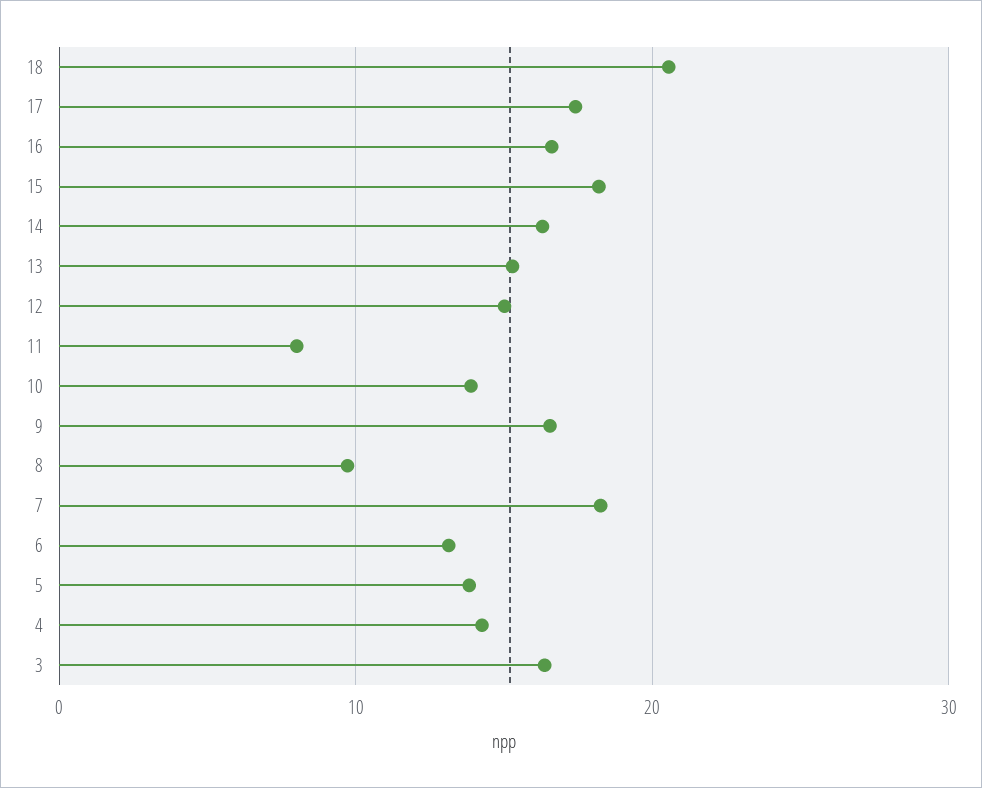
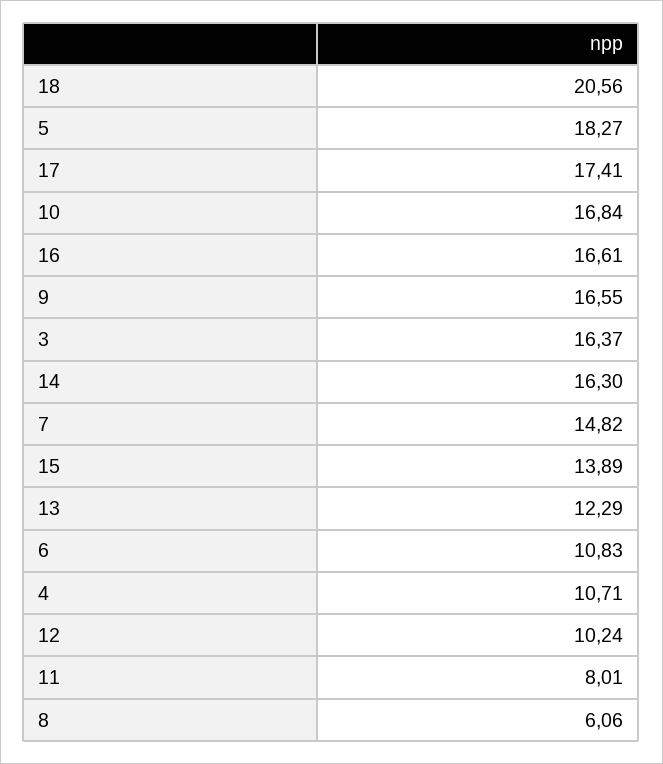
  {
    "18": 20.56,
    "17": 17.41,
    "16": 16.61,
-   "15": 18,
+   "15": 13.89,
    "14": 16.3,
-   "13": 15,
+   "13": 12.29,
-   "12": 15,
+   "12": 10.24,
    "11": 8.01,
-   "10": 14,
+   "10": 16.84,
    "9": 16.55,
-   "8": 10,
+   "8": 6.06,
-   "7": 18,
+   "7": 14.82,
-   "6": 13,
+   "6": 10.83,
-   "5": 14,
+   "5": 18.27,
-   "4": 14,
+   "4": 10.71,
    "3": 16.37
  }

